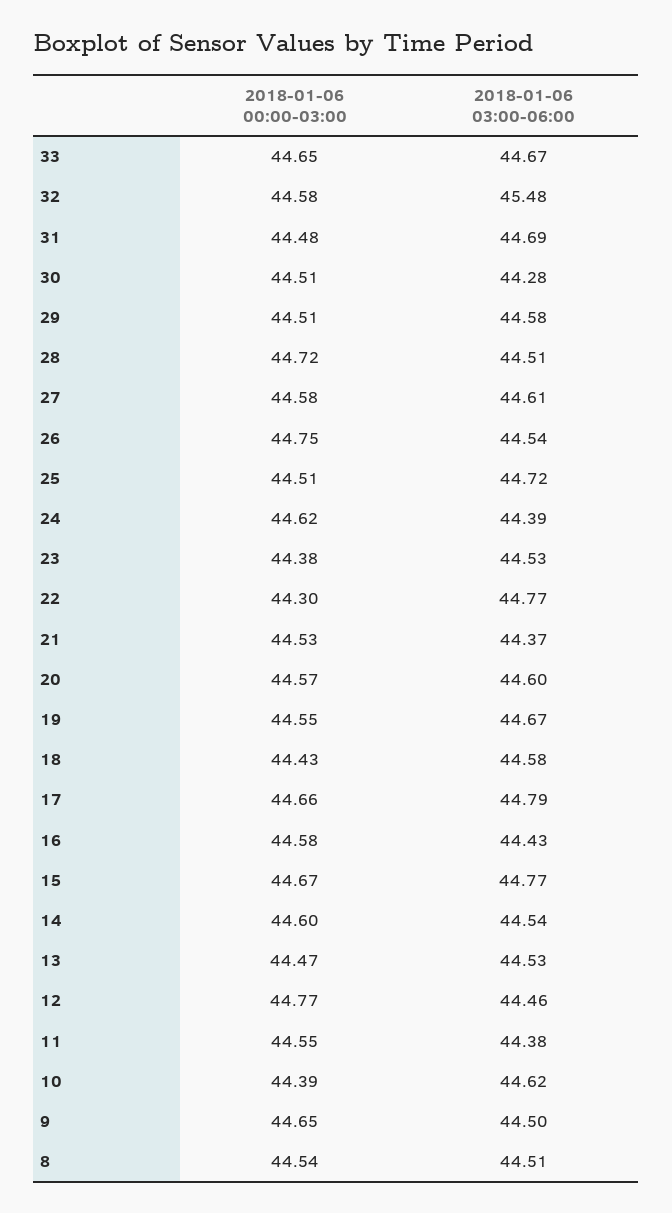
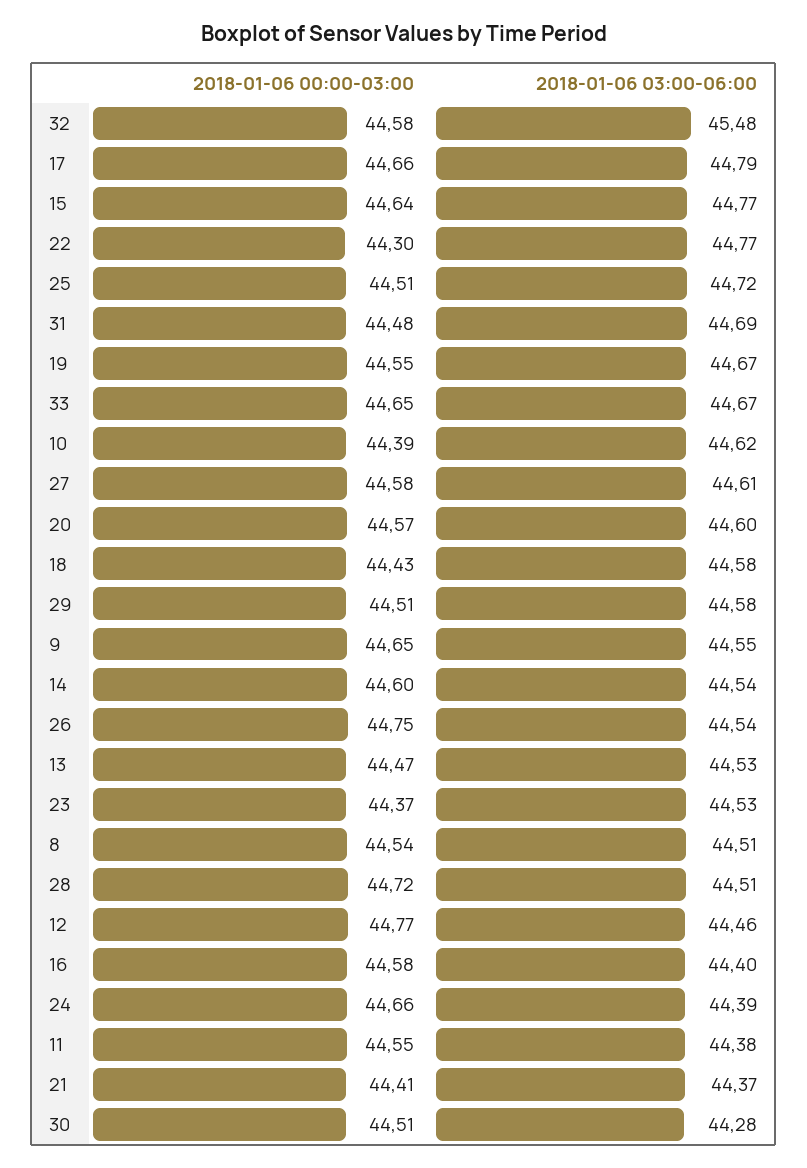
  {
    "2018-01-06 00:00-03:00": {
      "33": 44.65,
      "32": 44.58,
      "31": 44.48,
      "30": 44.51,
      "29": 44.51,
      "28": 44.72,
      "27": 44.58,
      "26": 44.75,
      "25": 44.51,
-     "24": 44.62,
+     "24": 44.66,
-     "23": 44.38,
+     "23": 44.37,
      "22": 44.3,
-     "21": 44.53,
+     "21": 44.41,
      "20": 44.57,
      "19": 44.55,
      "18": 44.43,
      "17": 44.66,
      "16": 44.58,
-     "15": 44.67,
+     "15": 44.64,
      "14": 44.6,
      "13": 44.47,
      "12": 44.77,
      "11": 44.55,
      "10": 44.39,
      "9": 44.65,
      "8": 44.54
    },
    "2018-01-06 03:00-06:00": {
      "33": 44.67,
      "32": 45.48,
      "31": 44.69,
      "30": 44.28,
      "29": 44.58,
      "28": 44.51,
      "27": 44.61,
      "26": 44.54,
      "25": 44.72,
      "24": 44.39,
      "23": 44.53,
      "22": 44.77,
      "21": 44.37,
      "20": 44.6,
      "19": 44.67,
      "18": 44.58,
      "17": 44.79,
-     "16": 44.43,
+     "16": 44.4,
      "15": 44.77,
      "14": 44.54,
      "13": 44.53,
      "12": 44.46,
      "11": 44.38,
      "10": 44.62,
-     "9": 44.5,
+     "9": 44.55,
      "8": 44.51
    }
  }

